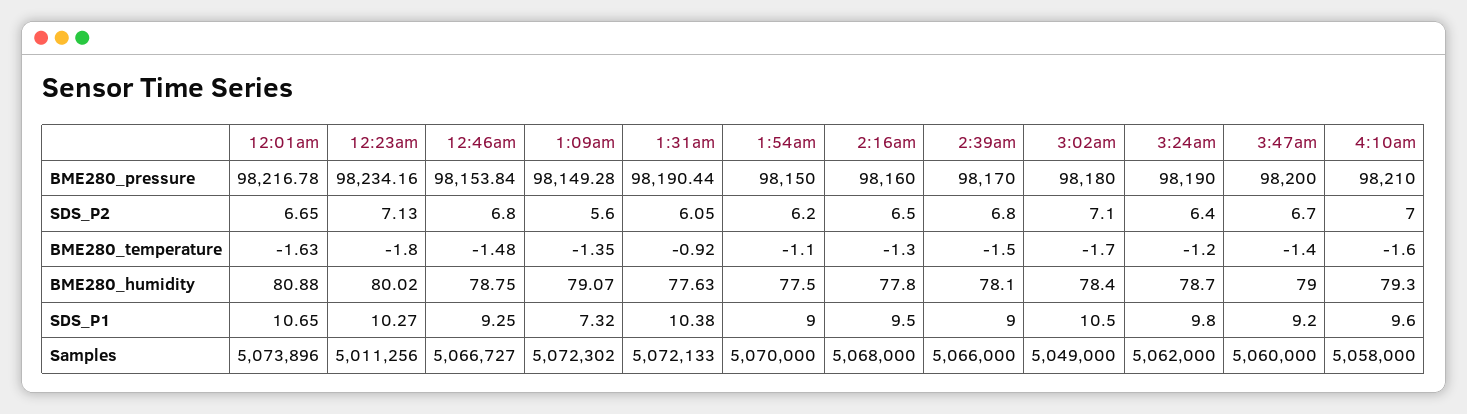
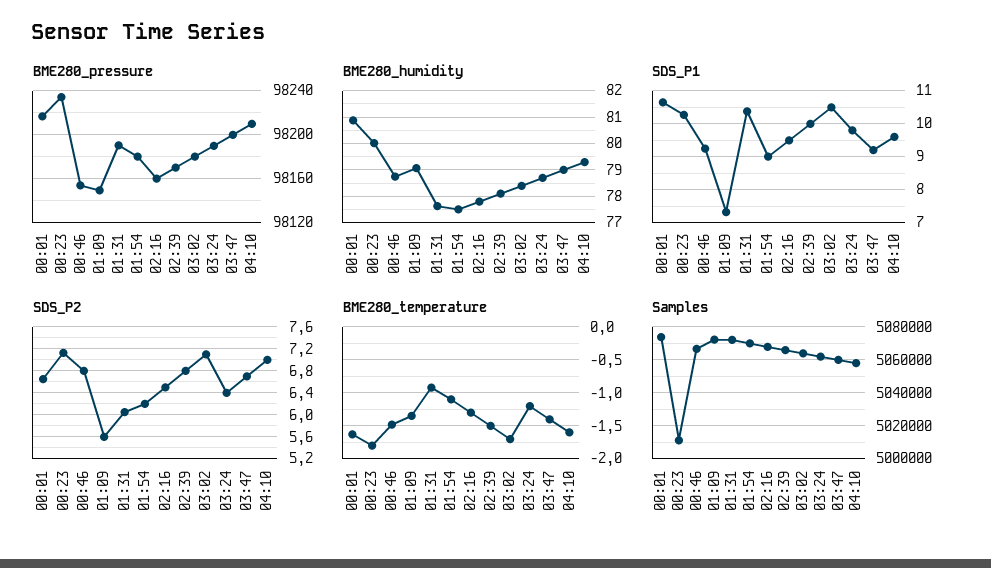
  {
    "BME280_pressure": {
      "12:01am": 98216.78,
      "12:23am": 98234.16,
      "12:46am": 98153.84,
      "1:09am": 98149.28,
      "1:31am": 98190.44,
-     "1:54am": 98150,
+     "1:54am": 98180,
      "2:16am": 98160,
      "2:39am": 98170,
      "3:02am": 98180,
      "3:24am": 98190,
      "3:47am": 98200,
      "4:10am": 98210
    },
    "SDS_P2": {
      "12:01am": 6.65,
      "12:23am": 7.13,
      "12:46am": 6.8,
      "1:09am": 5.6,
      "1:31am": 6.05,
      "1:54am": 6.2,
      "2:16am": 6.5,
      "2:39am": 6.8,
      "3:02am": 7.1,
      "3:24am": 6.4,
      "3:47am": 6.7,
      "4:10am": 7
    },
    "BME280_temperature": {
      "12:01am": -1.63,
      "12:23am": -1.8,
      "12:46am": -1.48,
      "1:09am": -1.35,
      "1:31am": -0.92,
      "1:54am": -1.1,
      "2:16am": -1.3,
      "2:39am": -1.5,
      "3:02am": -1.7,
      "3:24am": -1.2,
      "3:47am": -1.4,
      "4:10am": -1.6
    },
    "BME280_humidity": {
      "12:01am": 80.88,
      "12:23am": 80.02,
      "12:46am": 78.75,
      "1:09am": 79.07,
      "1:31am": 77.63,
      "1:54am": 77.5,
      "2:16am": 77.8,
      "2:39am": 78.1,
      "3:02am": 78.4,
      "3:24am": 78.7,
      "3:47am": 79,
      "4:10am": 79.3
    },
    "SDS_P1": {
      "12:01am": 10.65,
      "12:23am": 10.27,
      "12:46am": 9.25,
      "1:09am": 7.32,
      "1:31am": 10.38,
      "1:54am": 9,
      "2:16am": 9.5,
-     "2:39am": 9,
+     "2:39am": 10,
      "3:02am": 10.5,
      "3:24am": 9.8,
      "3:47am": 9.2,
      "4:10am": 9.6
    },
    "Samples": {
      "12:01am": 5073896,
      "12:23am": 5011256,
      "12:46am": 5066727,
      "1:09am": 5072302,
      "1:31am": 5072133,
      "1:54am": 5070000,
      "2:16am": 5068000,
      "2:39am": 5066000,
-     "3:02am": 5049000,
+     "3:02am": 5065000,
      "3:24am": 5062000,
      "3:47am": 5060000,
      "4:10am": 5058000
    }
  }

